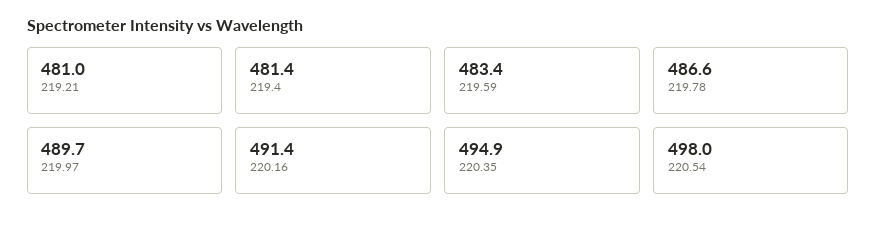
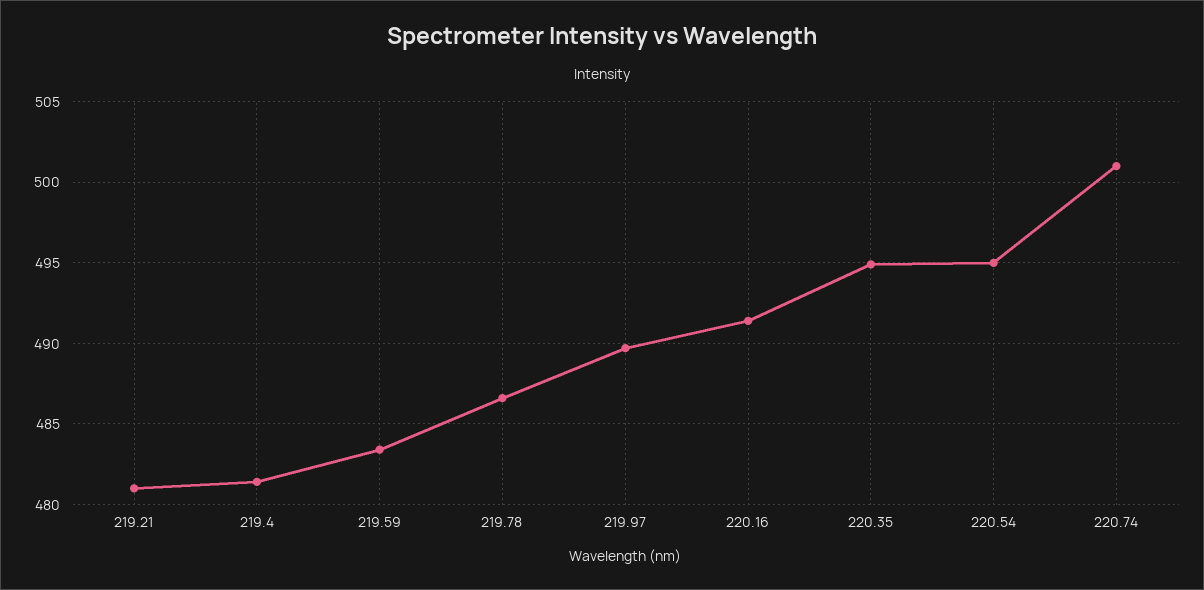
  {
    "219.21": 481,
    "219.4": 481.4,
    "219.59": 483.4,
    "219.78": 486.6,
    "219.97": 489.7,
    "220.16": 491.4,
    "220.35": 494.9,
-   "220.54": 498
+   "220.54": 495,
+   "220.74": 501
  }

